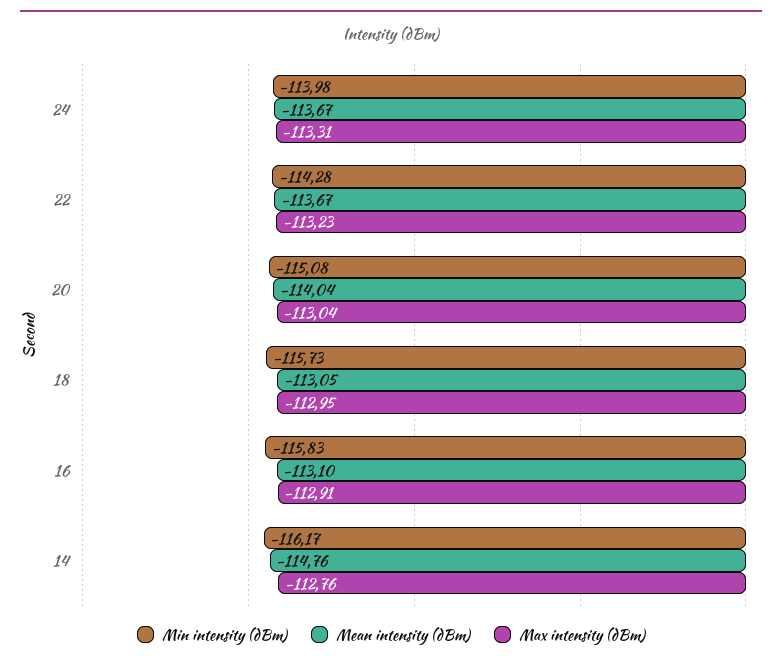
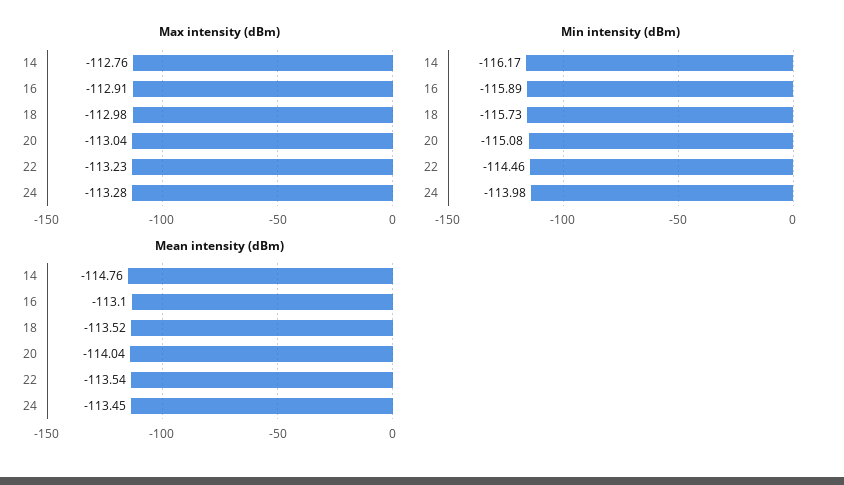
  {
    "Min intensity (dBm)": {
      "24": -113.98,
-     "22": -114.28,
+     "22": -114.46,
      "20": -115.08,
      "18": -115.73,
-     "16": -115.83,
+     "16": -115.89,
      "14": -116.17
    },
    "Mean intensity (dBm)": {
-     "24": -113.67,
+     "24": -113.45,
-     "22": -113.67,
+     "22": -113.54,
      "20": -114.04,
-     "18": -113.05,
+     "18": -113.52,
      "16": -113.1,
      "14": -114.76
    },
    "Max intensity (dBm)": {
-     "24": -113.31,
+     "24": -113.28,
      "22": -113.23,
      "20": -113.04,
-     "18": -112.95,
+     "18": -112.98,
      "16": -112.91,
      "14": -112.76
    }
  }

